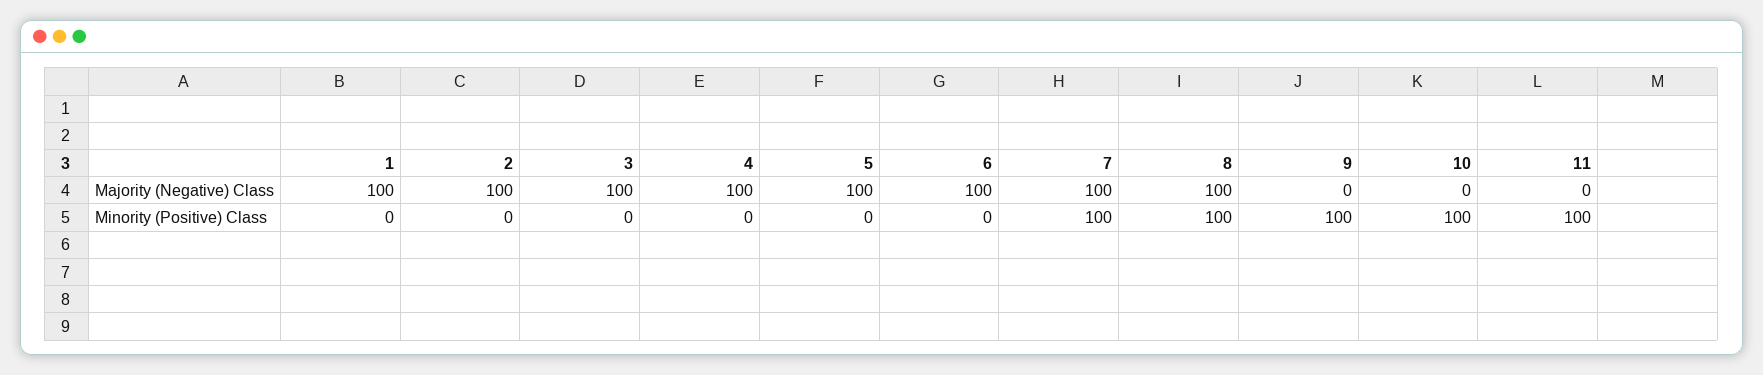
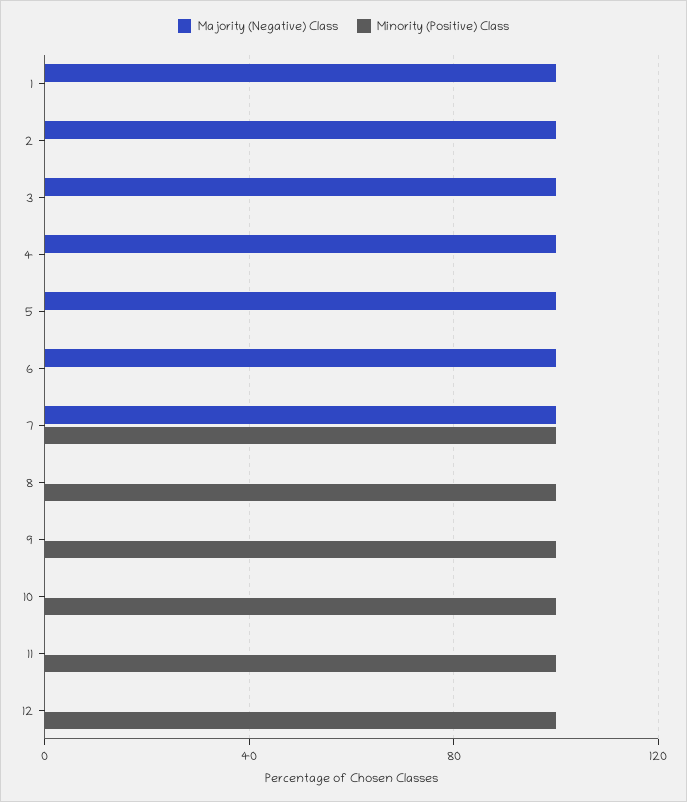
  {
    "Majority (Negative) Class": {
      "1": 100,
      "2": 100,
      "3": 100,
      "4": 100,
      "5": 100,
      "6": 100,
      "7": 100,
-     "8": 100,
+     "8": 0,
      "9": 0,
      "10": 0,
-     "11": 0
+     "11": 0,
+     "12": 0
    },
    "Minority (Positive) Class": {
      "1": 0,
      "2": 0,
      "3": 0,
      "4": 0,
      "5": 0,
      "6": 0,
      "7": 100,
      "8": 100,
      "9": 100,
      "10": 100,
-     "11": 100
+     "11": 100,
+     "12": 100
    }
  }

